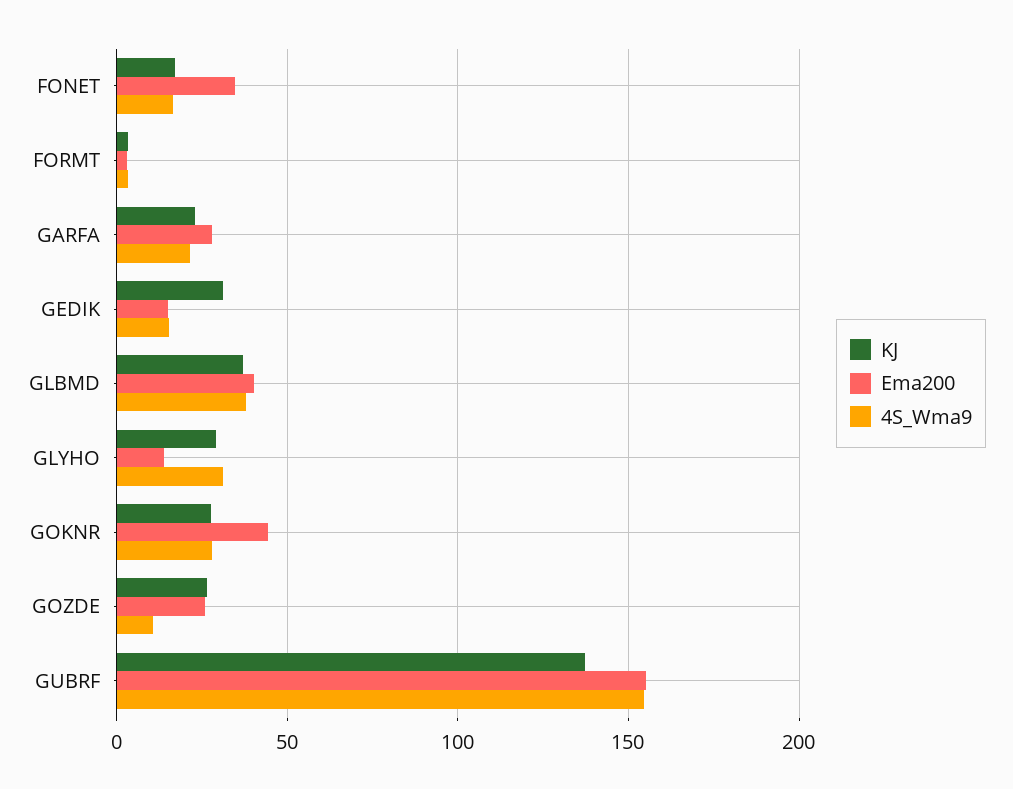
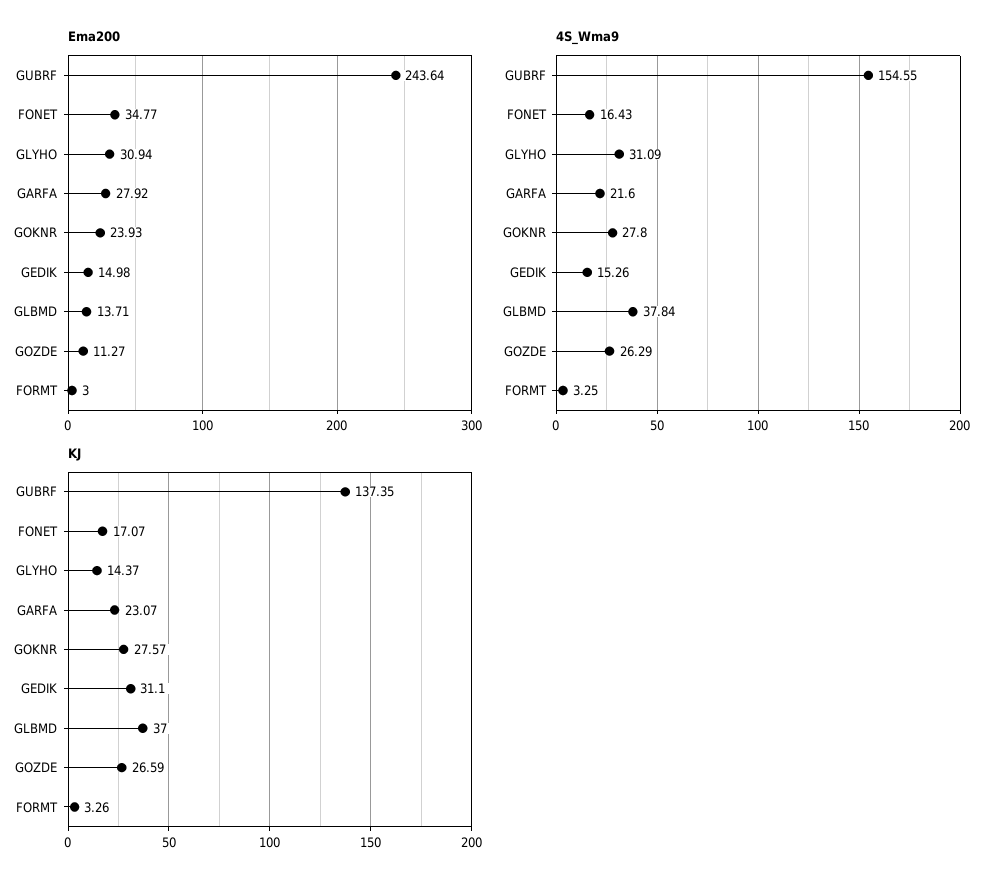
  {
    "KJ": {
      "FONET": 17.07,
      "FORMT": 3.26,
      "GARFA": 23.07,
      "GEDIK": 31.1,
      "GLBMD": 37,
-     "GLYHO": 30,
+     "GLYHO": 14.37,
      "GOKNR": 27.57,
      "GOZDE": 26.59,
      "GUBRF": 137.35
    },
    "Ema200": {
      "FONET": 34.77,
      "FORMT": 3,
      "GARFA": 27.92,
      "GEDIK": 14.98,
-     "GLBMD": 40,
+     "GLBMD": 13.71,
-     "GLYHO": 15,
+     "GLYHO": 30.94,
-     "GOKNR": 45,
+     "GOKNR": 23.93,
-     "GOZDE": 25,
+     "GOZDE": 11.27,
-     "GUBRF": 155
+     "GUBRF": 243.64
    },
    "4S_Wma9": {
      "FONET": 16.43,
      "FORMT": 3.25,
      "GARFA": 21.6,
      "GEDIK": 15.26,
      "GLBMD": 37.84,
      "GLYHO": 31.09,
      "GOKNR": 27.8,
-     "GOZDE": 10,
+     "GOZDE": 26.29,
      "GUBRF": 154.55
    }
  }

